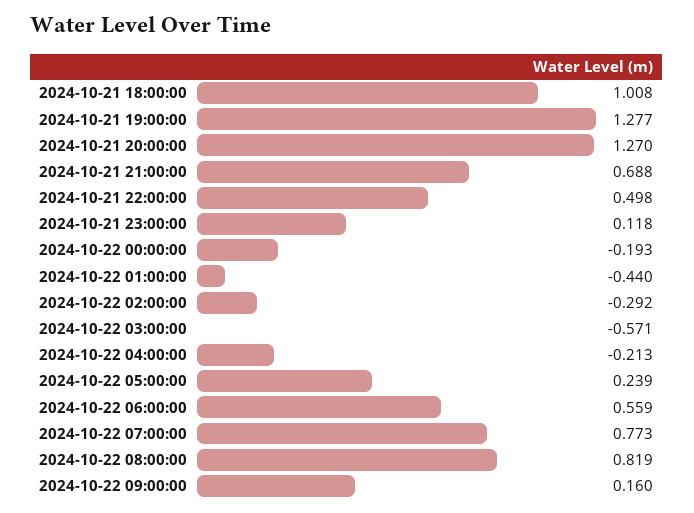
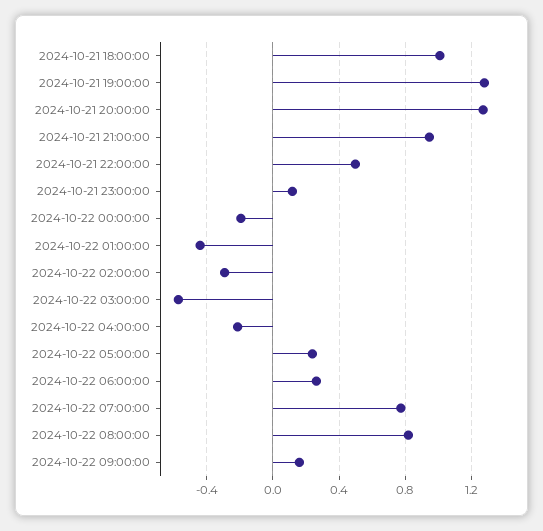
  {
    "2024-10-21 18:00:00": 1.008,
    "2024-10-21 19:00:00": 1.277,
    "2024-10-21 20:00:00": 1.27,
-   "2024-10-21 21:00:00": 0.688,
+   "2024-10-21 21:00:00": 0.95,
    "2024-10-21 22:00:00": 0.498,
    "2024-10-21 23:00:00": 0.118,
    "2024-10-22 00:00:00": -0.193,
    "2024-10-22 01:00:00": -0.44,
    "2024-10-22 02:00:00": -0.292,
    "2024-10-22 03:00:00": -0.571,
    "2024-10-22 04:00:00": -0.213,
    "2024-10-22 05:00:00": 0.239,
-   "2024-10-22 06:00:00": 0.559,
+   "2024-10-22 06:00:00": 0.25,
    "2024-10-22 07:00:00": 0.773,
    "2024-10-22 08:00:00": 0.819,
    "2024-10-22 09:00:00": 0.16
  }

